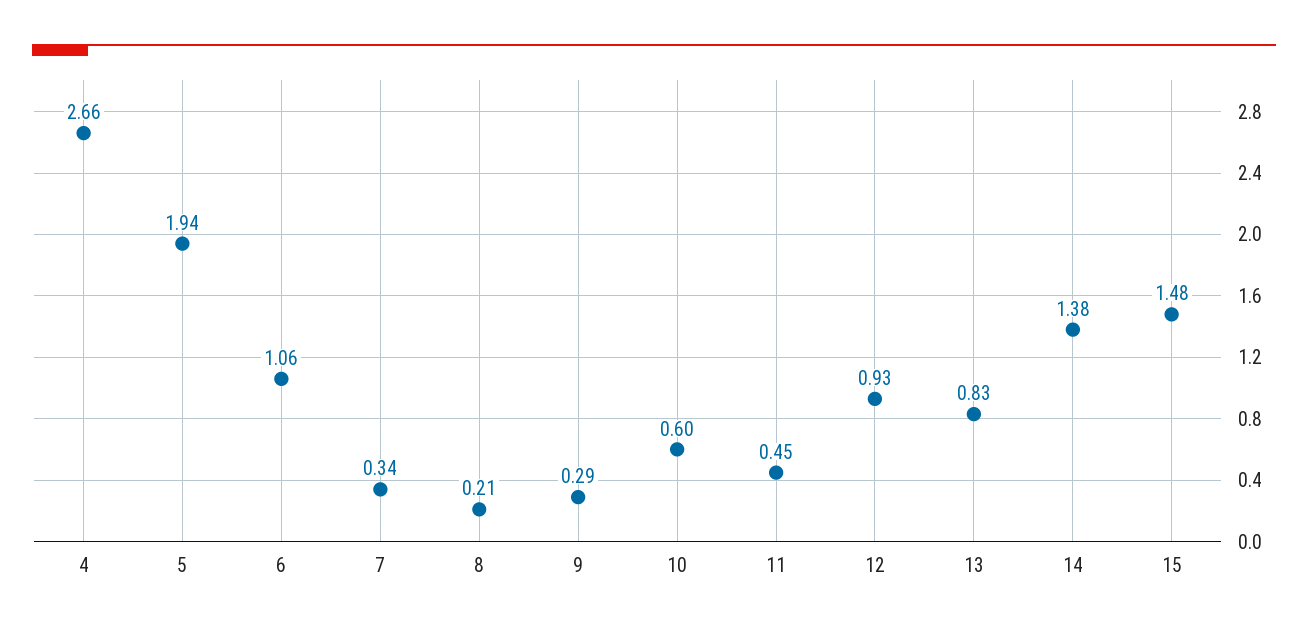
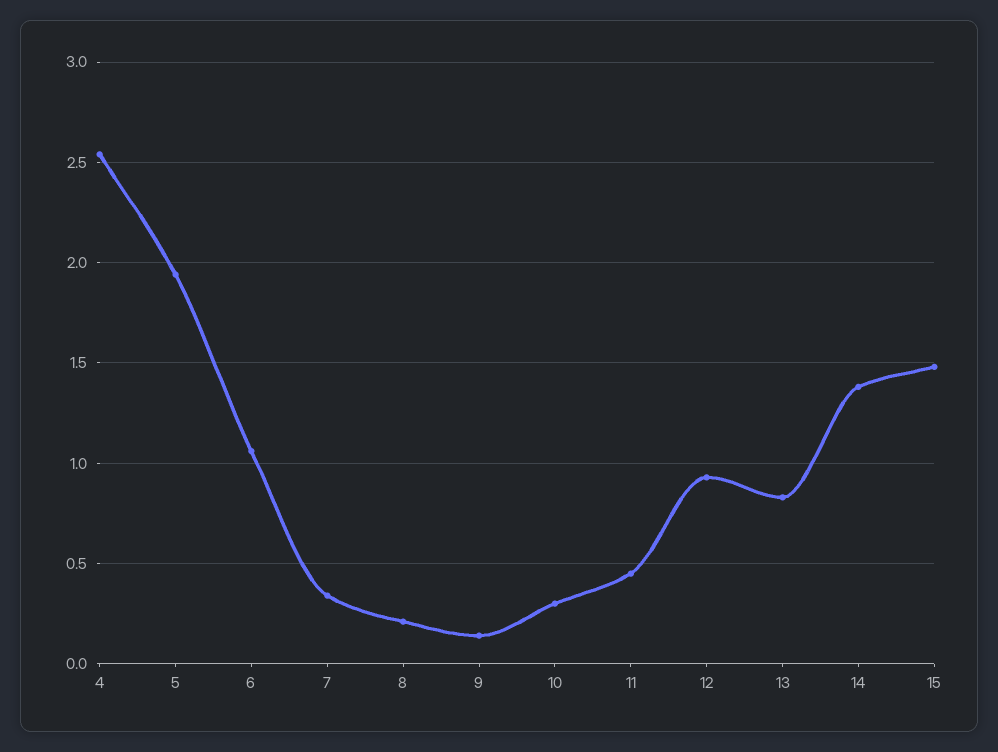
  {
-   "4": 2.66,
+   "4": 2.55,
    "5": 1.94,
    "6": 1.06,
    "7": 0.34,
    "8": 0.21,
-   "9": 0.29,
+   "9": 0.15,
-   "10": 0.6,
+   "10": 0.3,
    "11": 0.45,
    "12": 0.93,
    "13": 0.83,
    "14": 1.38,
    "15": 1.48
  }

